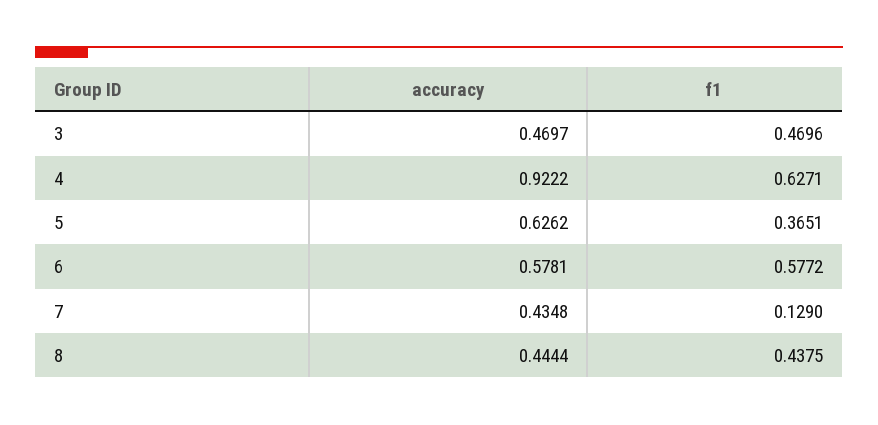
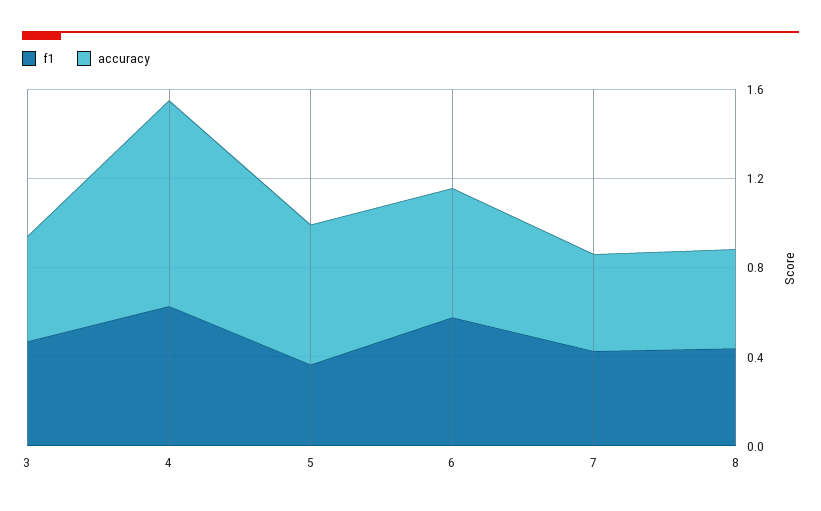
  {
    "accuracy": {
      "3": 0.4697,
      "4": 0.9222,
      "5": 0.6262,
      "6": 0.5781,
      "7": 0.4348,
      "8": 0.4444
    },
    "f1": {
      "3": 0.4696,
      "4": 0.6271,
      "5": 0.3651,
      "6": 0.5772,
-     "7": 0.129,
+     "7": 0.4,
      "8": 0.4375
    }
  }

